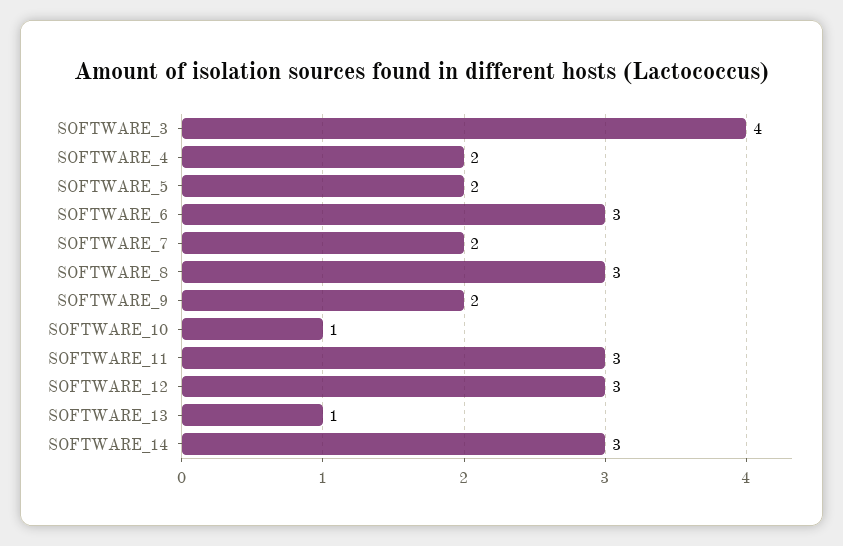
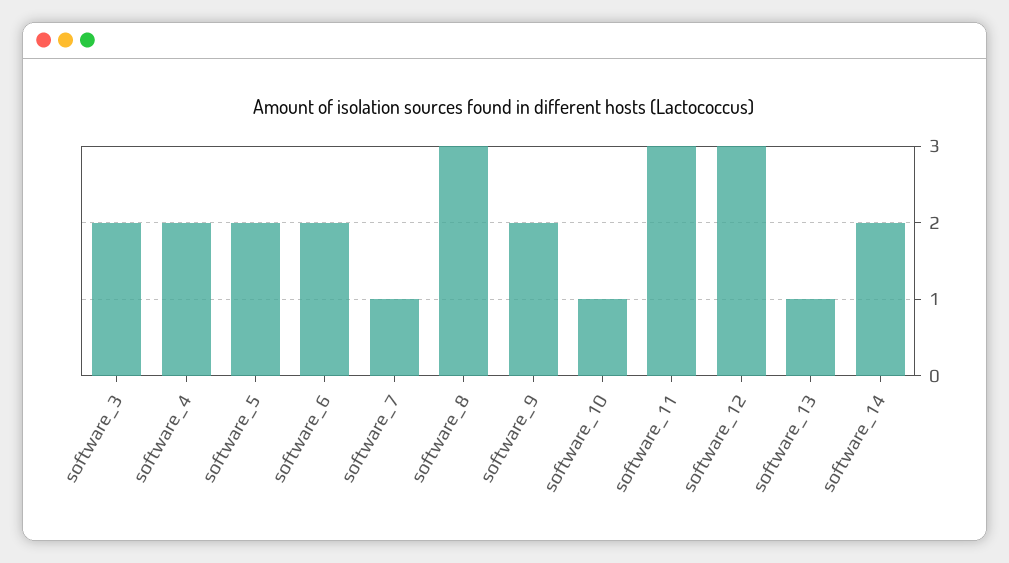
  {
-   "SOFTWARE_3": 4,
+   "SOFTWARE_3": 2,
    "SOFTWARE_4": 2,
    "SOFTWARE_5": 2,
-   "SOFTWARE_6": 3,
+   "SOFTWARE_6": 2,
-   "SOFTWARE_7": 2,
+   "SOFTWARE_7": 1,
    "SOFTWARE_8": 3,
    "SOFTWARE_9": 2,
    "SOFTWARE_10": 1,
    "SOFTWARE_11": 3,
    "SOFTWARE_12": 3,
    "SOFTWARE_13": 1,
-   "SOFTWARE_14": 3
+   "SOFTWARE_14": 2
  }

